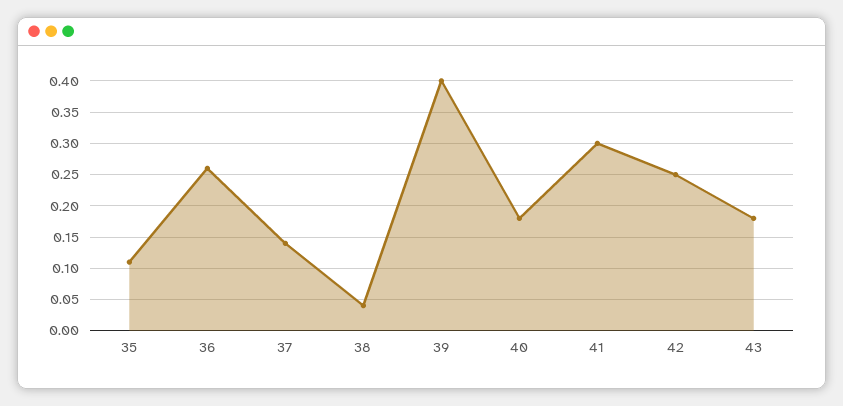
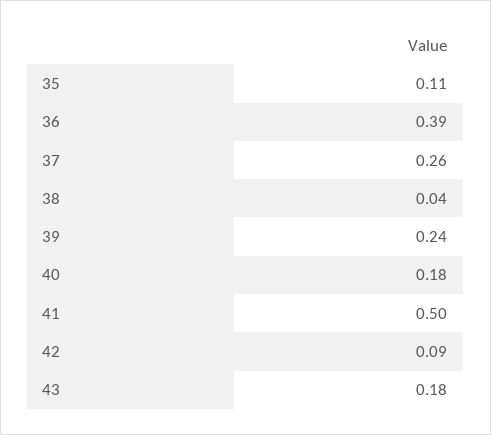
  {
    "35": 0.11,
-   "36": 0.26,
+   "36": 0.39,
-   "37": 0.14,
+   "37": 0.26,
    "38": 0.04,
-   "39": 0.4,
+   "39": 0.24,
    "40": 0.18,
-   "41": 0.3,
+   "41": 0.5,
-   "42": 0.25,
+   "42": 0.09,
    "43": 0.18
  }

